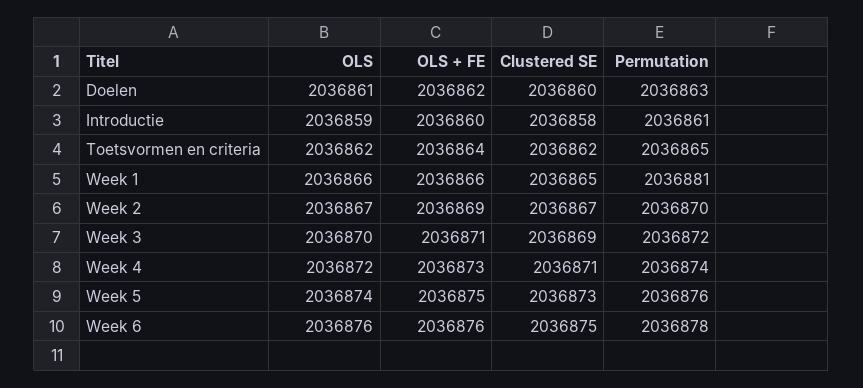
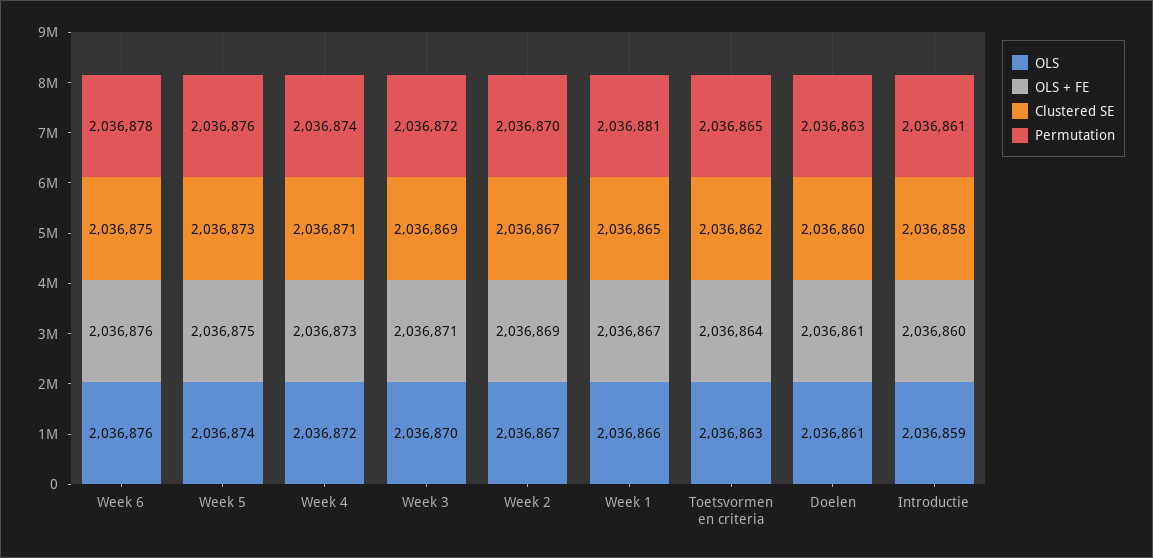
  {
    "OLS": {
      "Doelen": 2036861,
      "Introductie": 2036859,
-     "Toetsvormen en criteria": 2036862,
+     "Toetsvormen en criteria": 2036863,
      "Week 1": 2036866,
      "Week 2": 2036867,
      "Week 3": 2036870,
      "Week 4": 2036872,
      "Week 5": 2036874,
      "Week 6": 2036876
    },
    "OLS + FE": {
-     "Doelen": 2036862,
+     "Doelen": 2036861,
      "Introductie": 2036860,
      "Toetsvormen en criteria": 2036864,
-     "Week 1": 2036866,
+     "Week 1": 2036867,
      "Week 2": 2036869,
      "Week 3": 2036871,
      "Week 4": 2036873,
      "Week 5": 2036875,
      "Week 6": 2036876
    },
    "Clustered SE": {
      "Doelen": 2036860,
      "Introductie": 2036858,
      "Toetsvormen en criteria": 2036862,
      "Week 1": 2036865,
      "Week 2": 2036867,
      "Week 3": 2036869,
      "Week 4": 2036871,
      "Week 5": 2036873,
      "Week 6": 2036875
    },
    "Permutation": {
      "Doelen": 2036863,
      "Introductie": 2036861,
      "Toetsvormen en criteria": 2036865,
      "Week 1": 2036881,
      "Week 2": 2036870,
      "Week 3": 2036872,
      "Week 4": 2036874,
      "Week 5": 2036876,
      "Week 6": 2036878
    }
  }

